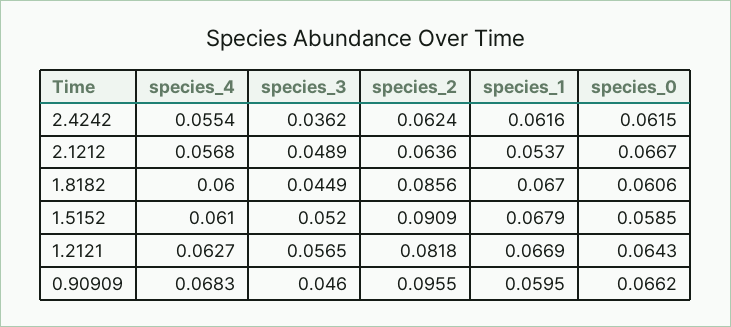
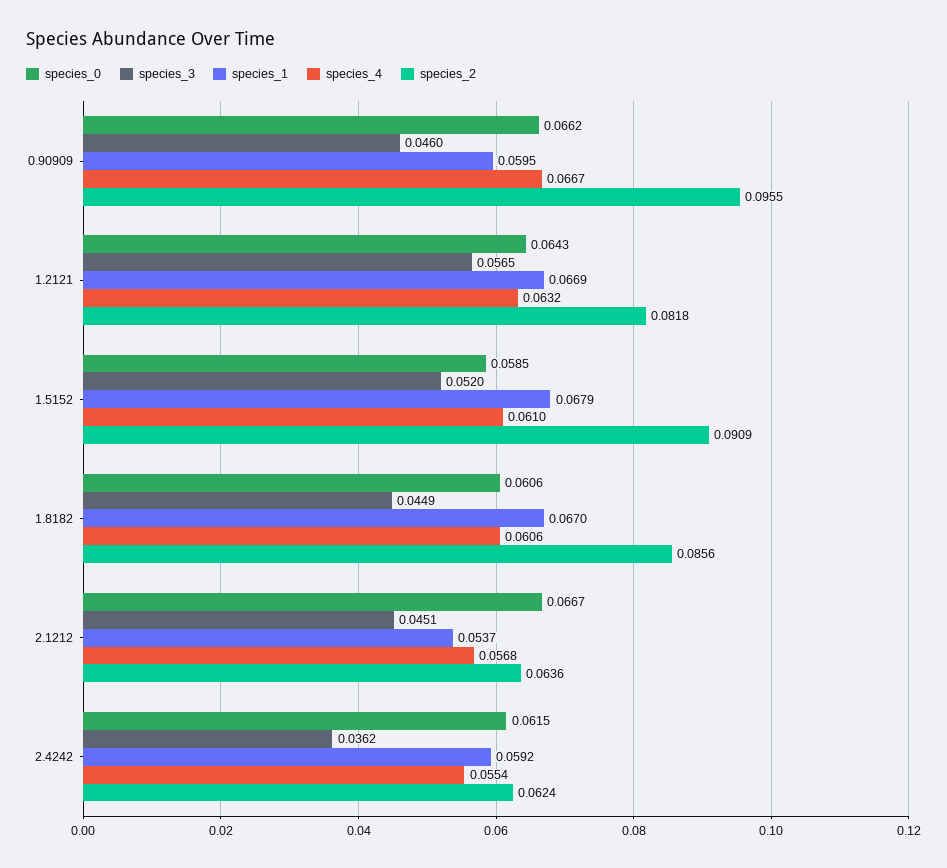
  {
    "species_4": {
      "2.4242": 0.0554,
      "2.1212": 0.0568,
-     "1.8182": 0.06,
+     "1.8182": 0.0606,
      "1.5152": 0.061,
-     "1.2121": 0.0627,
+     "1.2121": 0.0632,
-     "0.90909": 0.0683
+     "0.90909": 0.0667
    },
    "species_3": {
      "2.4242": 0.0362,
-     "2.1212": 0.0489,
+     "2.1212": 0.0451,
      "1.8182": 0.0449,
      "1.5152": 0.052,
      "1.2121": 0.0565,
      "0.90909": 0.046
    },
    "species_2": {
      "2.4242": 0.0624,
      "2.1212": 0.0636,
      "1.8182": 0.0856,
      "1.5152": 0.0909,
      "1.2121": 0.0818,
      "0.90909": 0.0955
    },
    "species_1": {
-     "2.4242": 0.0616,
+     "2.4242": 0.0592,
      "2.1212": 0.0537,
      "1.8182": 0.067,
      "1.5152": 0.0679,
      "1.2121": 0.0669,
      "0.90909": 0.0595
    },
    "species_0": {
      "2.4242": 0.0615,
      "2.1212": 0.0667,
      "1.8182": 0.0606,
      "1.5152": 0.0585,
      "1.2121": 0.0643,
      "0.90909": 0.0662
    }
  }

